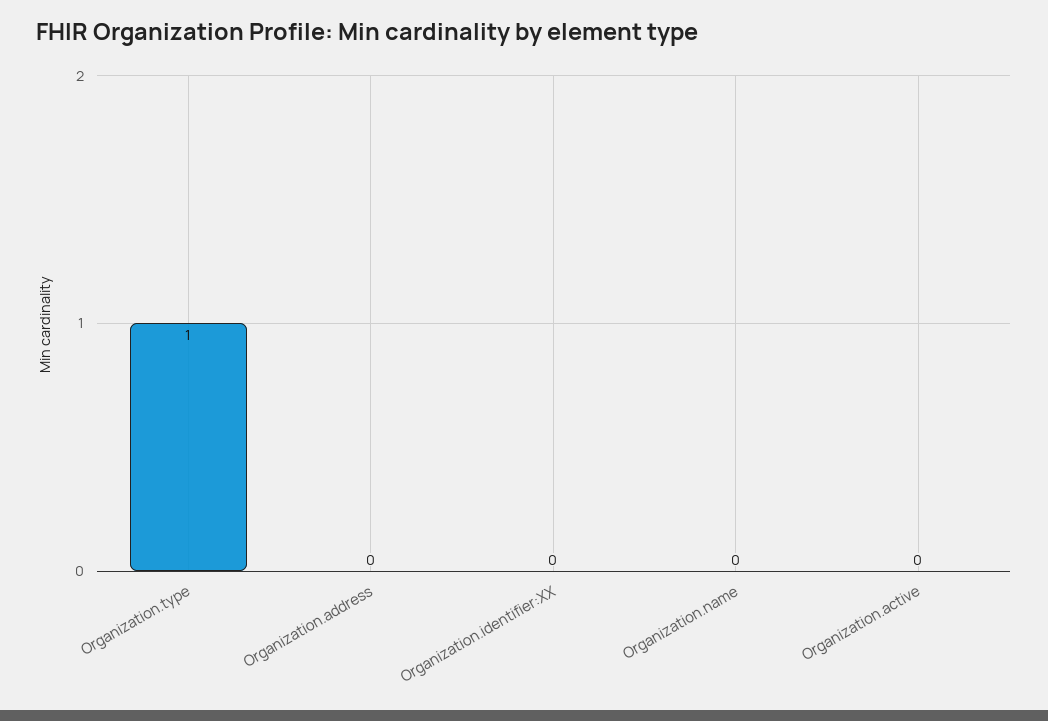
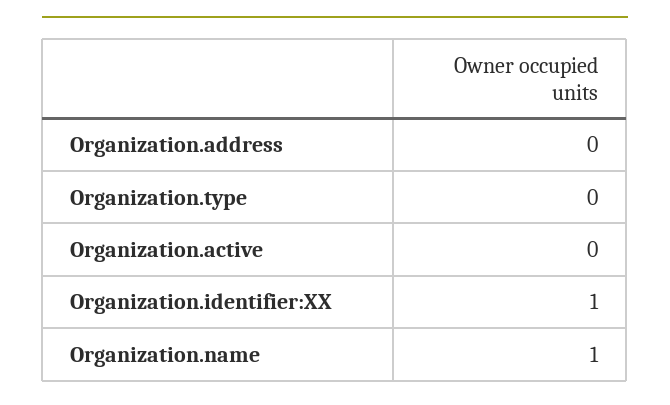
  {
-   "Organization.type": 1,
+   "Organization.type": 0,
    "Organization.address": 0,
-   "Organization.identifier:XX": 0,
+   "Organization.identifier:XX": 1,
-   "Organization.name": 0,
+   "Organization.name": 1,
    "Organization.active": 0
  }

